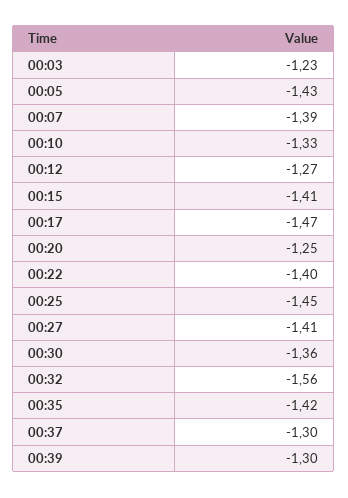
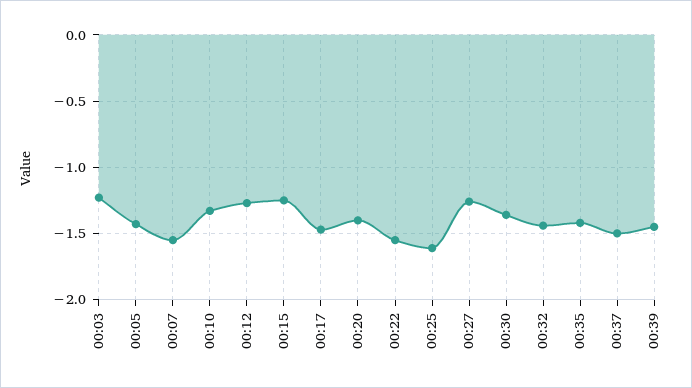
  {
    "00:03": -1.23,
    "00:05": -1.43,
-   "00:07": -1.39,
+   "00:07": -1.55,
    "00:10": -1.33,
    "00:12": -1.27,
-   "00:15": -1.41,
+   "00:15": -1.25,
    "00:17": -1.47,
-   "00:20": -1.25,
+   "00:20": -1.4,
-   "00:22": -1.4,
+   "00:22": -1.55,
-   "00:25": -1.45,
+   "00:25": -1.6,
-   "00:27": -1.41,
+   "00:27": -1.25,
    "00:30": -1.36,
-   "00:32": -1.56,
+   "00:32": -1.45,
    "00:35": -1.42,
-   "00:37": -1.3,
+   "00:37": -1.5,
-   "00:39": -1.3
+   "00:39": -1.45
  }

